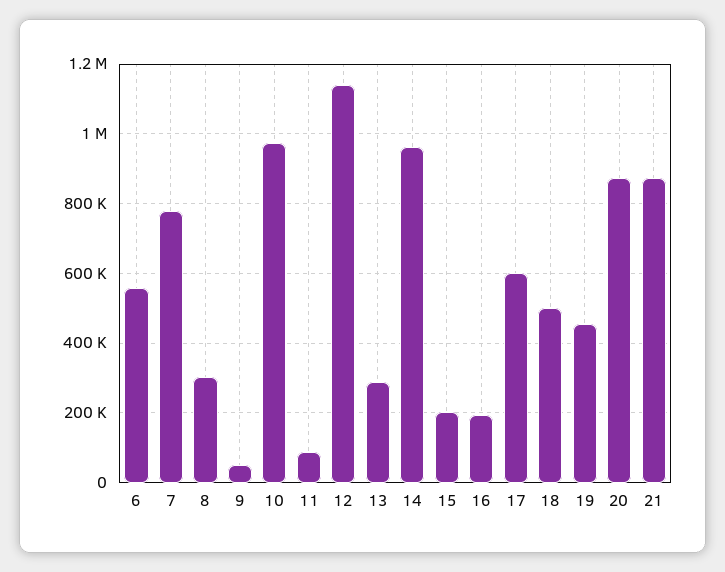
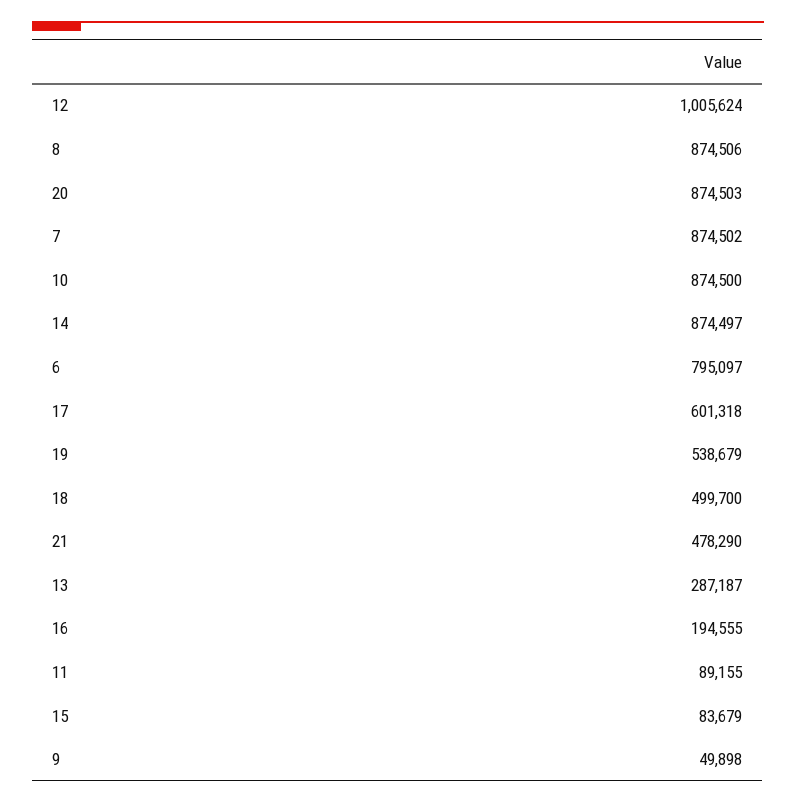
  {
-   "6": 560000,
+   "6": 795097,
-   "7": 780000,
+   "7": 874502,
-   "8": 300000,
+   "8": 874506,
    "9": 49898,
-   "10": 980000,
+   "10": 874500,
    "11": 89155,
-   "12": 1140000,
+   "12": 1005624,
    "13": 287187,
-   "14": 960000,
+   "14": 874497,
-   "15": 200000,
+   "15": 83679,
    "16": 194555,
    "17": 601318,
    "18": 499700,
-   "19": 460000,
+   "19": 538679,
    "20": 874503,
-   "21": 880000
+   "21": 478290
  }

